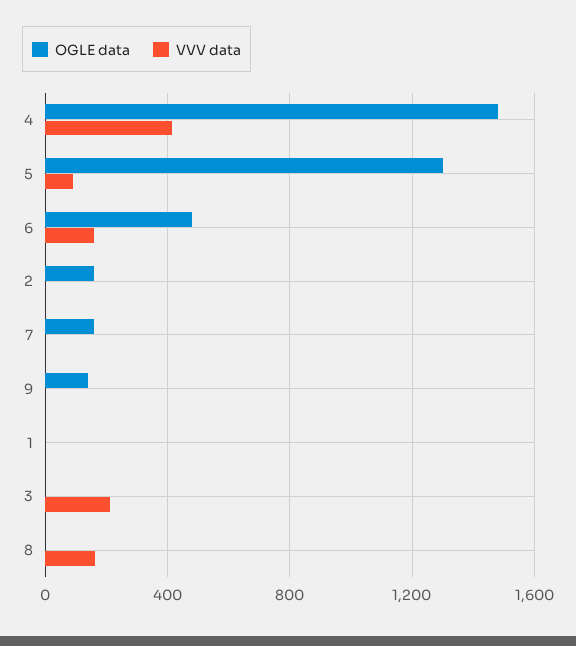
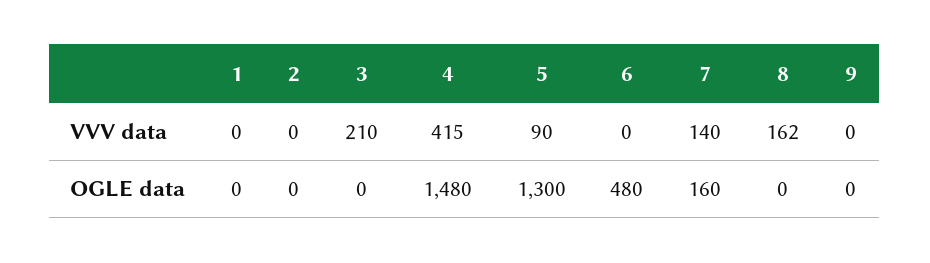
  {
    "OGLE data": {
      "4": 1480,
      "5": 1300,
      "6": 480,
-     "2": 150,
+     "2": 0,
      "7": 160,
-     "9": 150,
+     "9": 0,
      "1": 0,
      "3": 0,
      "8": 0
    },
    "VVV data": {
      "4": 415,
      "5": 90,
-     "6": 150,
+     "6": 0,
      "2": 0,
-     "7": 0,
+     "7": 140,
      "9": 0,
      "1": 0,
      "3": 210,
      "8": 162
    }
  }

